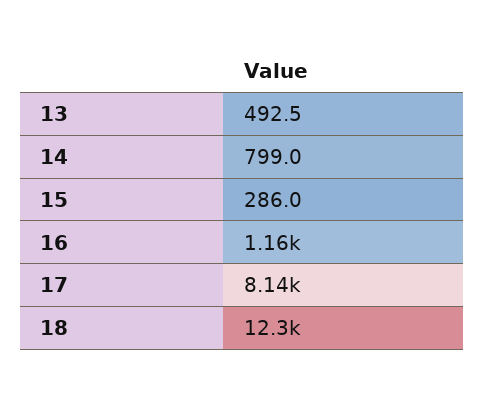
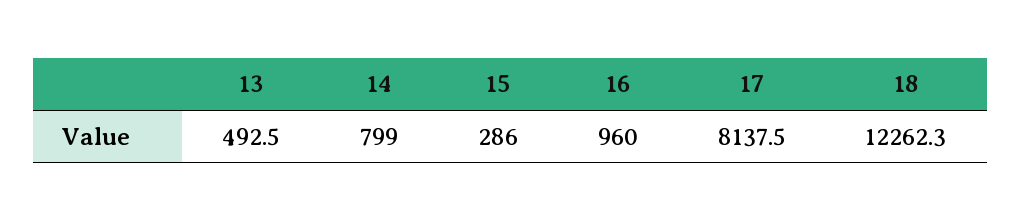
  {
    "13": 492.5,
    "14": 799,
    "15": 286,
-   "16": 1160,
+   "16": 960,
    "17": 8137.5,
    "18": 12262.3
  }

